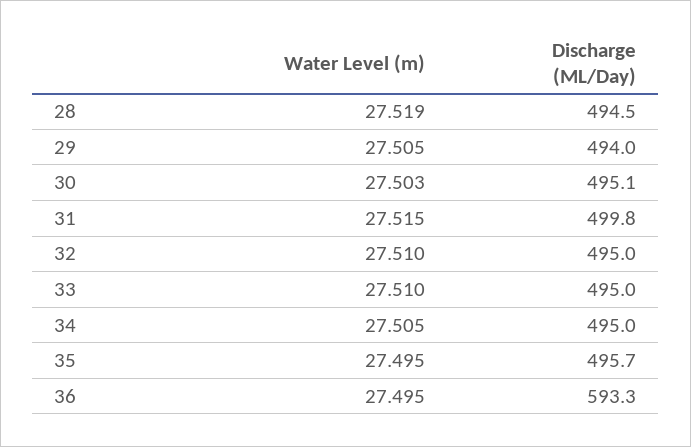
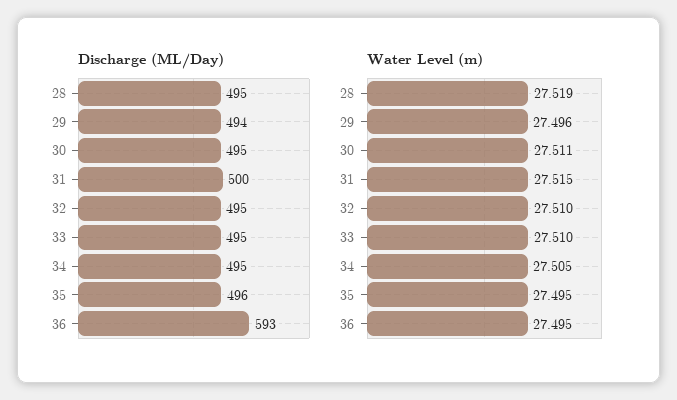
  {
    "Water Level (m)": {
      "28": 27.519,
-     "29": 27.505,
+     "29": 27.496,
-     "30": 27.503,
+     "30": 27.511,
      "31": 27.515,
      "32": 27.51,
      "33": 27.51,
      "34": 27.505,
      "35": 27.495,
      "36": 27.495
    },
    "Discharge (ML/Day)": {
      "28": 494.5,
      "29": 494,
      "30": 495.1,
      "31": 499.8,
      "32": 495,
      "33": 495,
      "34": 495,
      "35": 495.7,
      "36": 593.3
    }
  }

